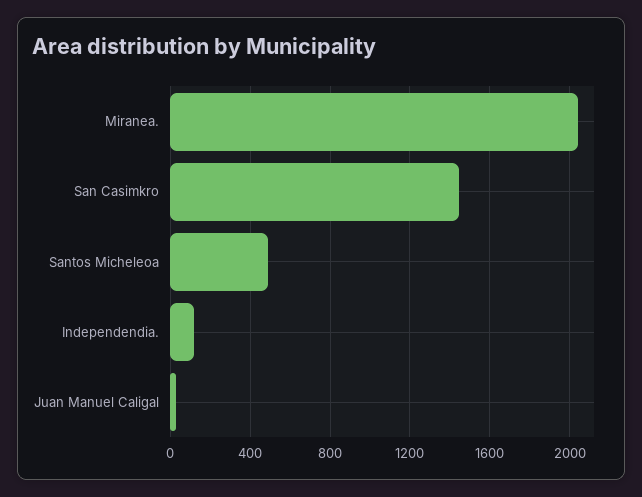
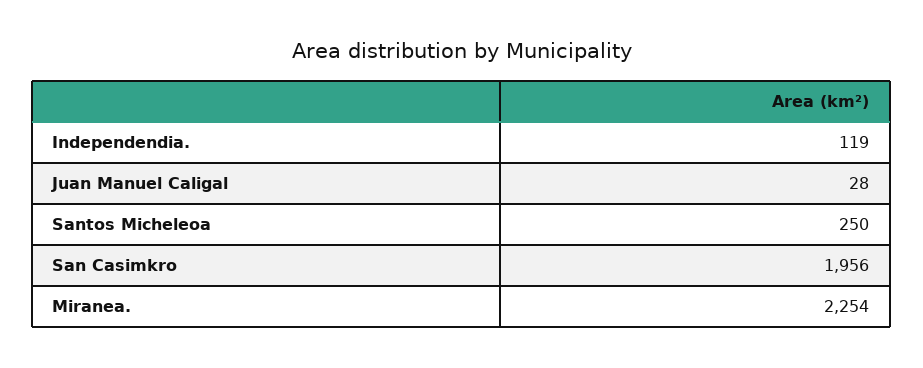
  {
-   "Miranea.": 2050,
+   "Miranea.": 2254,
-   "San Casimkro": 1450,
+   "San Casimkro": 1956,
-   "Santos Micheleoa": 500,
+   "Santos Micheleoa": 250,
    "Independendia.": 119,
    "Juan Manuel Caligal": 28
  }

